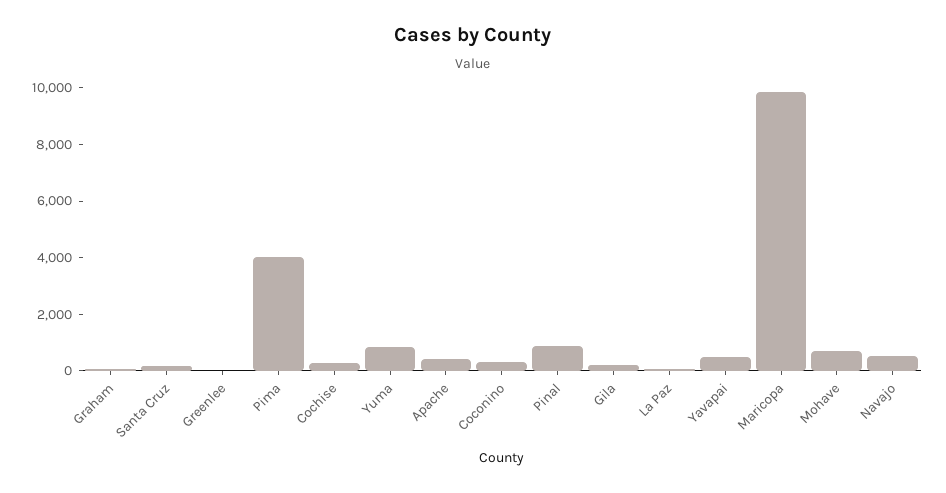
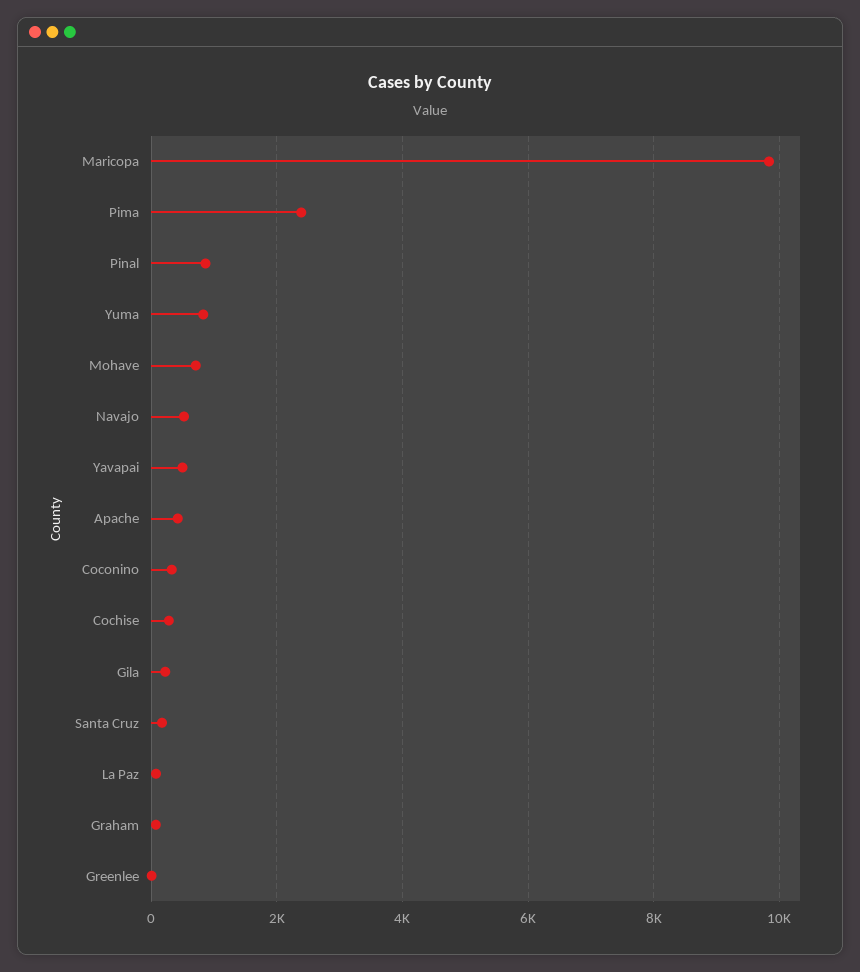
  {
    "Graham": 0,
    "Santa Cruz": 200,
    "Greenlee": 0,
-   "Pima": 4000,
+   "Pima": 2400,
    "Cochise": 200,
    "Yuma": 800,
    "Apache": 400,
    "Coconino": 400,
    "Pinal": 800,
    "Gila": 200,
    "La Paz": 0,
    "Yavapai": 600,
    "Maricopa": 9800,
    "Mohave": 800,
    "Navajo": 600
  }

